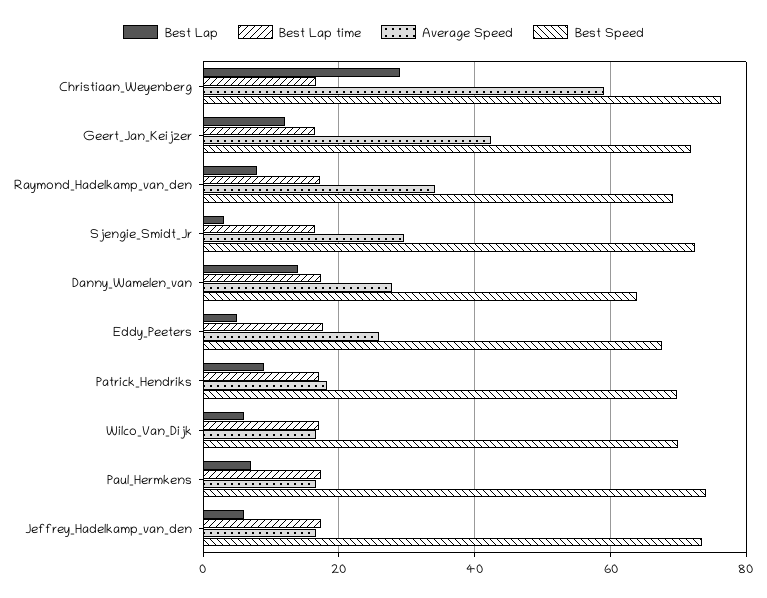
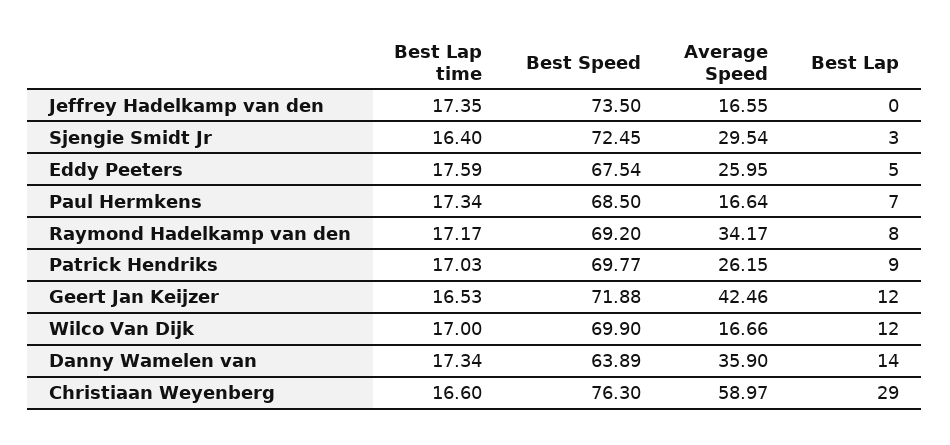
  {
    "Best Lap": {
      "Christiaan_Weyenberg": 29,
      "Geert_Jan_Keijzer": 12,
      "Raymond_Hadelkamp_van_den": 8,
      "Sjengie_Smidt_Jr": 3,
      "Danny_Wamelen_van": 14,
      "Eddy_Peeters": 5,
      "Patrick_Hendriks": 9,
-     "Wilco_Van_Dijk": 6,
+     "Wilco_Van_Dijk": 12,
      "Paul_Hermkens": 7,
-     "Jeffrey_Hadelkamp_van_den": 6
+     "Jeffrey_Hadelkamp_van_den": 0
    },
    "Best Lap time": {
      "Christiaan_Weyenberg": 16.6,
      "Geert_Jan_Keijzer": 16.53,
      "Raymond_Hadelkamp_van_den": 17.17,
      "Sjengie_Smidt_Jr": 16.4,
      "Danny_Wamelen_van": 17.34,
      "Eddy_Peeters": 17.59,
      "Patrick_Hendriks": 17.03,
      "Wilco_Van_Dijk": 17,
      "Paul_Hermkens": 17.34,
      "Jeffrey_Hadelkamp_van_den": 17.35
    },
    "Average Speed": {
      "Christiaan_Weyenberg": 58.97,
      "Geert_Jan_Keijzer": 42.46,
      "Raymond_Hadelkamp_van_den": 34.17,
      "Sjengie_Smidt_Jr": 29.54,
-     "Danny_Wamelen_van": 28,
+     "Danny_Wamelen_van": 35.9,
      "Eddy_Peeters": 25.95,
-     "Patrick_Hendriks": 18,
+     "Patrick_Hendriks": 26.15,
      "Wilco_Van_Dijk": 16.66,
      "Paul_Hermkens": 16.64,
      "Jeffrey_Hadelkamp_van_den": 16.55
    },
    "Best Speed": {
      "Christiaan_Weyenberg": 76.3,
      "Geert_Jan_Keijzer": 71.88,
      "Raymond_Hadelkamp_van_den": 69.2,
      "Sjengie_Smidt_Jr": 72.45,
      "Danny_Wamelen_van": 63.89,
      "Eddy_Peeters": 67.54,
      "Patrick_Hendriks": 69.77,
      "Wilco_Van_Dijk": 69.9,
-     "Paul_Hermkens": 74,
+     "Paul_Hermkens": 68.5,
      "Jeffrey_Hadelkamp_van_den": 73.5
    }
  }

